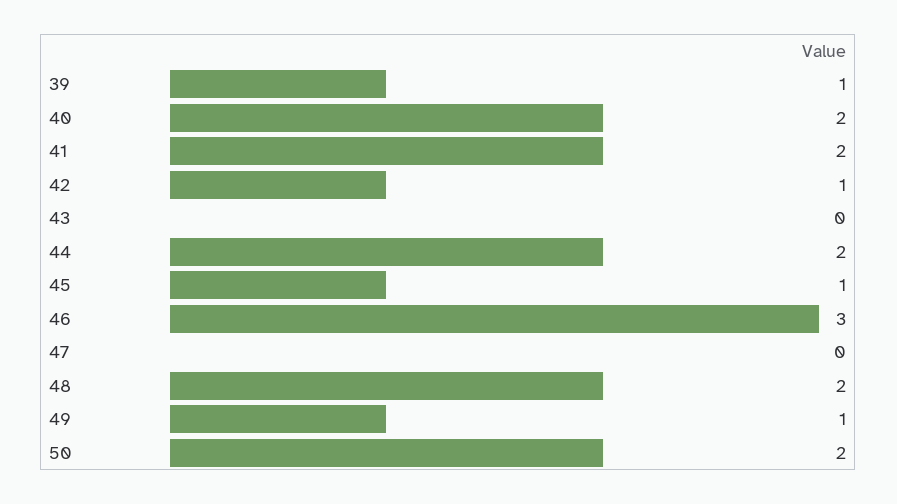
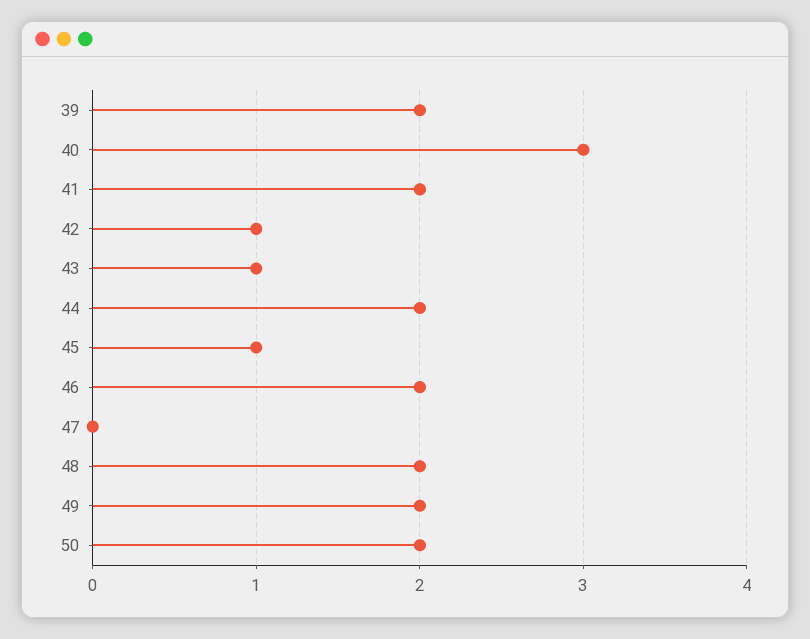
  {
-   "39": 1,
+   "39": 2,
-   "40": 2,
+   "40": 3,
    "41": 2,
    "42": 1,
-   "43": 0,
+   "43": 1,
    "44": 2,
    "45": 1,
-   "46": 3,
+   "46": 2,
    "47": 0,
    "48": 2,
-   "49": 1,
+   "49": 2,
    "50": 2
  }

